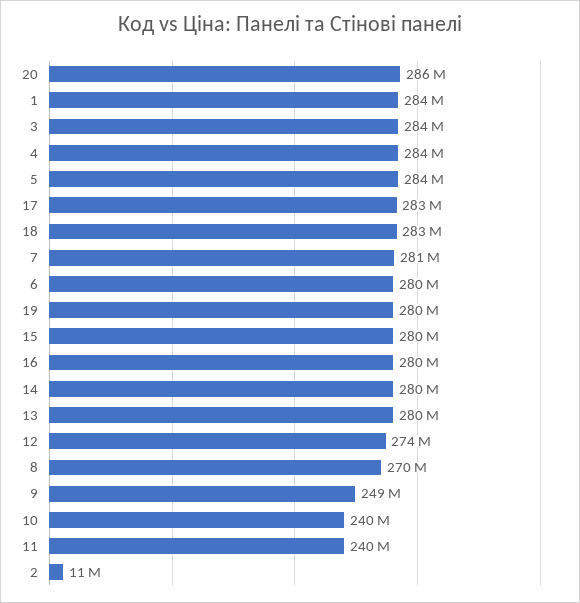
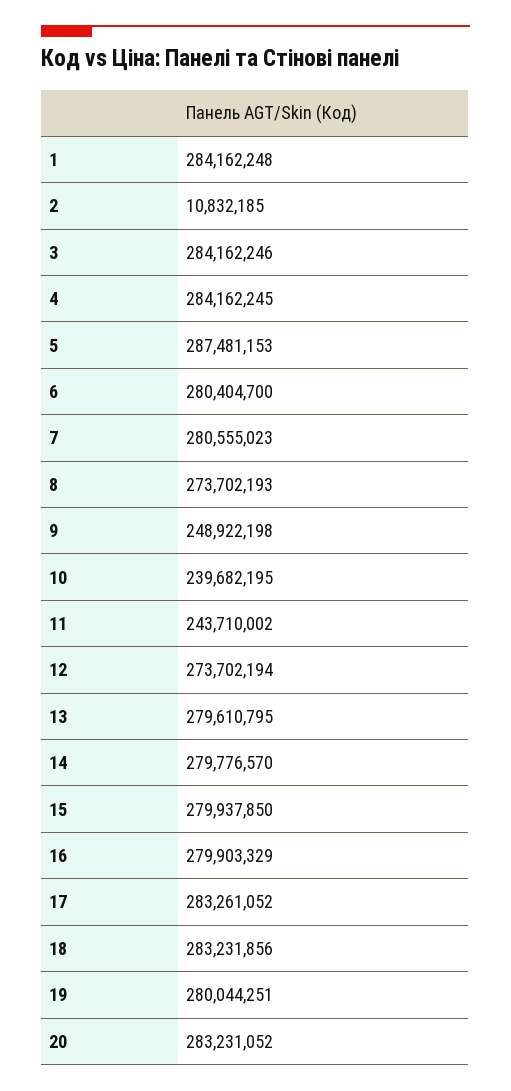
  {
-   "20": 286000000,
+   "20": 283231052,
    "1": 284162248,
    "3": 284162246,
    "4": 284162245,
-   "5": 284000000,
+   "5": 287481153,
    "17": 283261052,
    "18": 283231856,
    "7": 280555023,
    "6": 280404700,
    "19": 280044251,
    "15": 279937850,
    "16": 279903329,
    "14": 279776570,
    "13": 279610795,
    "12": 273702194,
-   "8": 270000000,
+   "8": 273702193,
    "9": 248922198,
    "10": 239682195,
-   "11": 240000000,
+   "11": 243710002,
    "2": 10832185
  }

